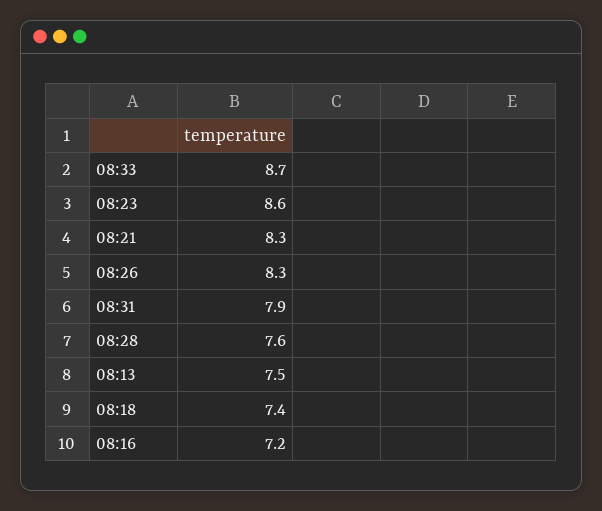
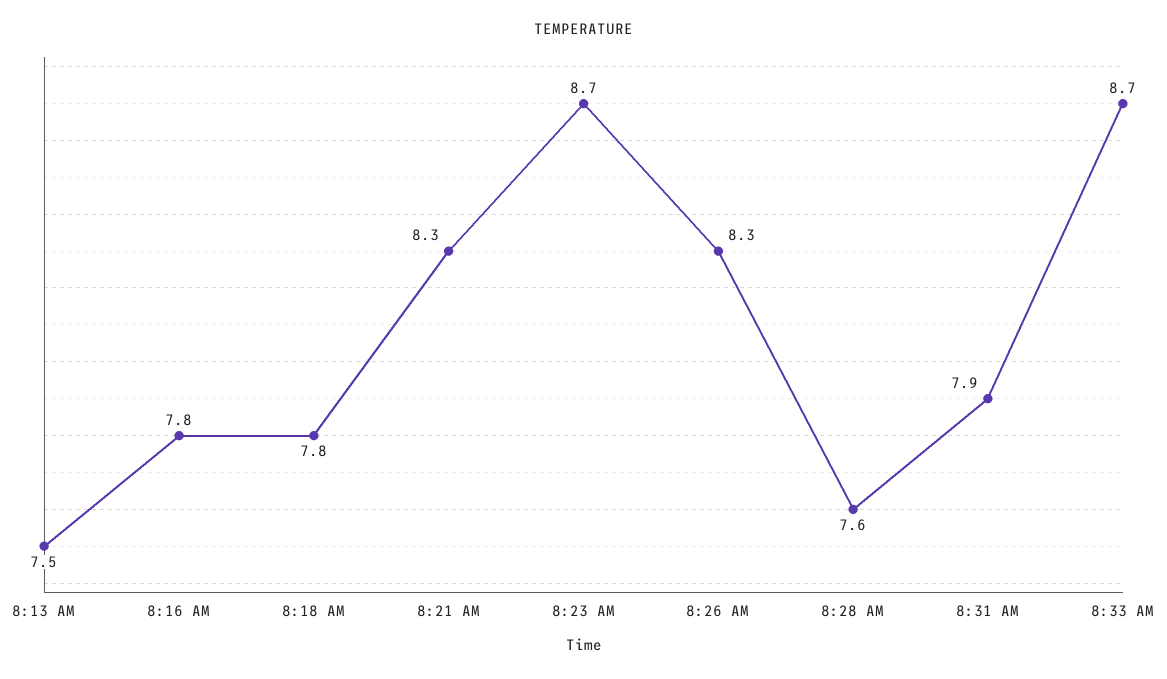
  {
    "08:33": 8.7,
-   "08:23": 8.6,
+   "08:23": 8.7,
    "08:21": 8.3,
    "08:26": 8.3,
    "08:31": 7.9,
    "08:28": 7.6,
    "08:13": 7.5,
-   "08:18": 7.4,
+   "08:18": 7.8,
-   "08:16": 7.2
+   "08:16": 7.8
  }

